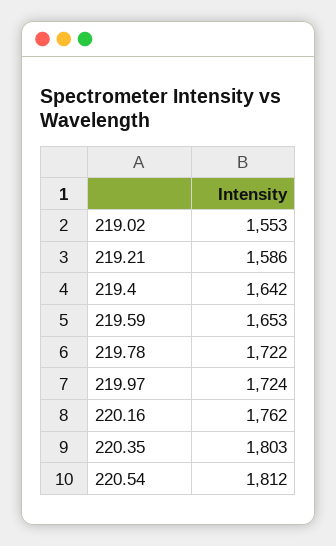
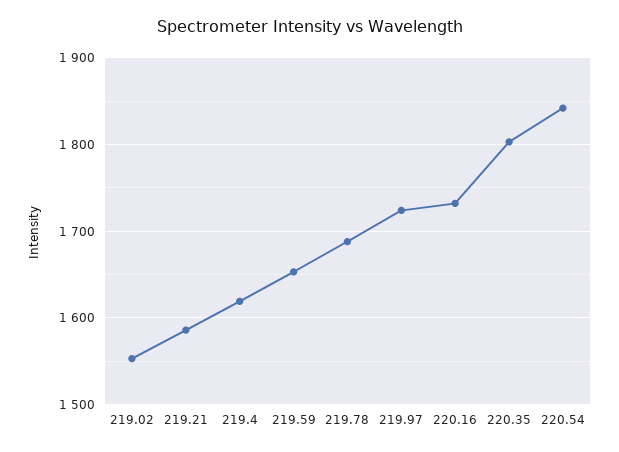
  {
    "219.02": 1553,
    "219.21": 1586,
-   "219.4": 1642,
+   "219.4": 1620,
    "219.59": 1653,
-   "219.78": 1722,
+   "219.78": 1690,
    "219.97": 1724,
-   "220.16": 1762,
+   "220.16": 1730,
    "220.35": 1803,
-   "220.54": 1812
+   "220.54": 1840
  }

